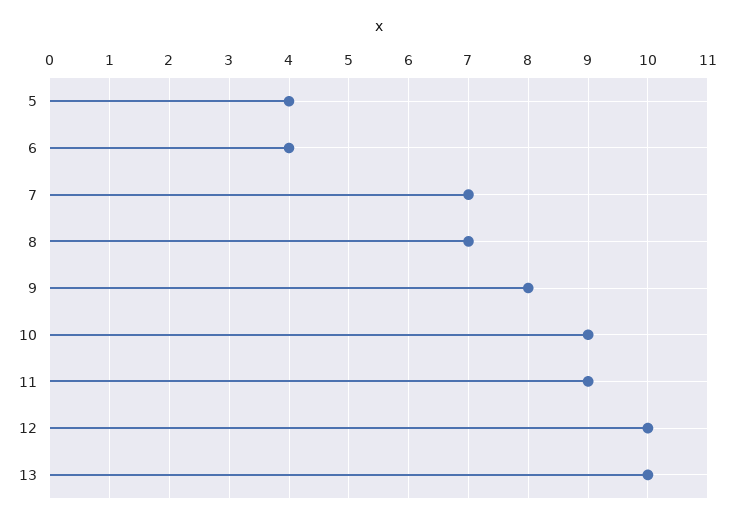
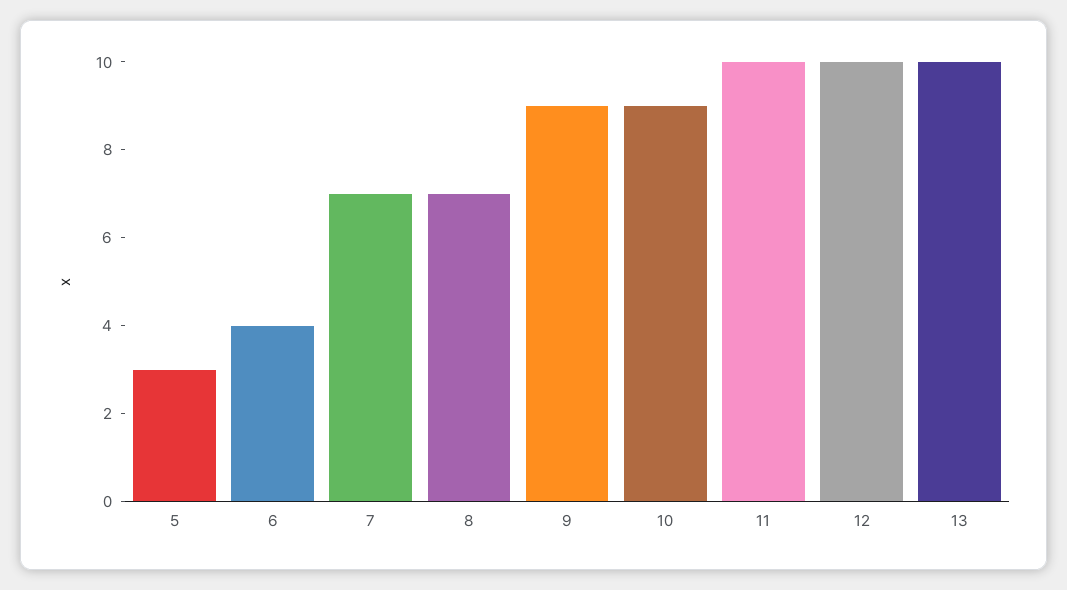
  {
-   "5": 4,
+   "5": 3,
    "6": 4,
    "7": 7,
    "8": 7,
-   "9": 8,
+   "9": 9,
    "10": 9,
-   "11": 9,
+   "11": 10,
    "12": 10,
    "13": 10
  }

